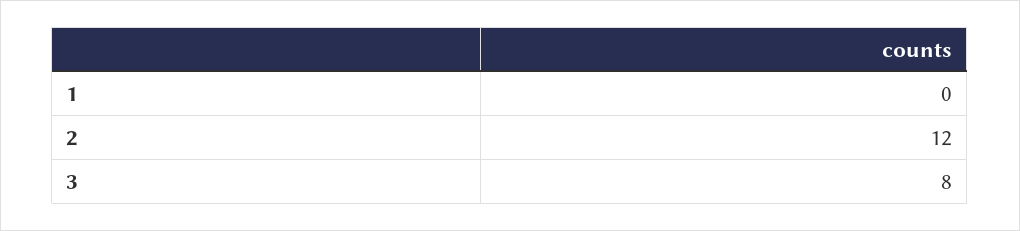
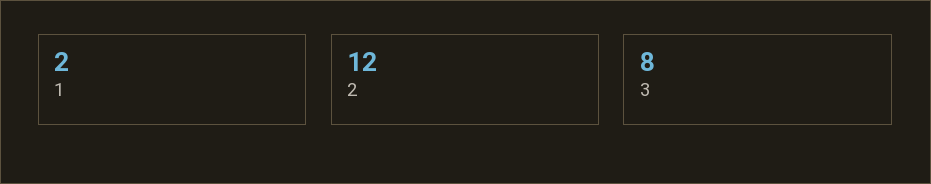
  {
-   "1": 0,
+   "1": 2,
    "2": 12,
    "3": 8
  }

